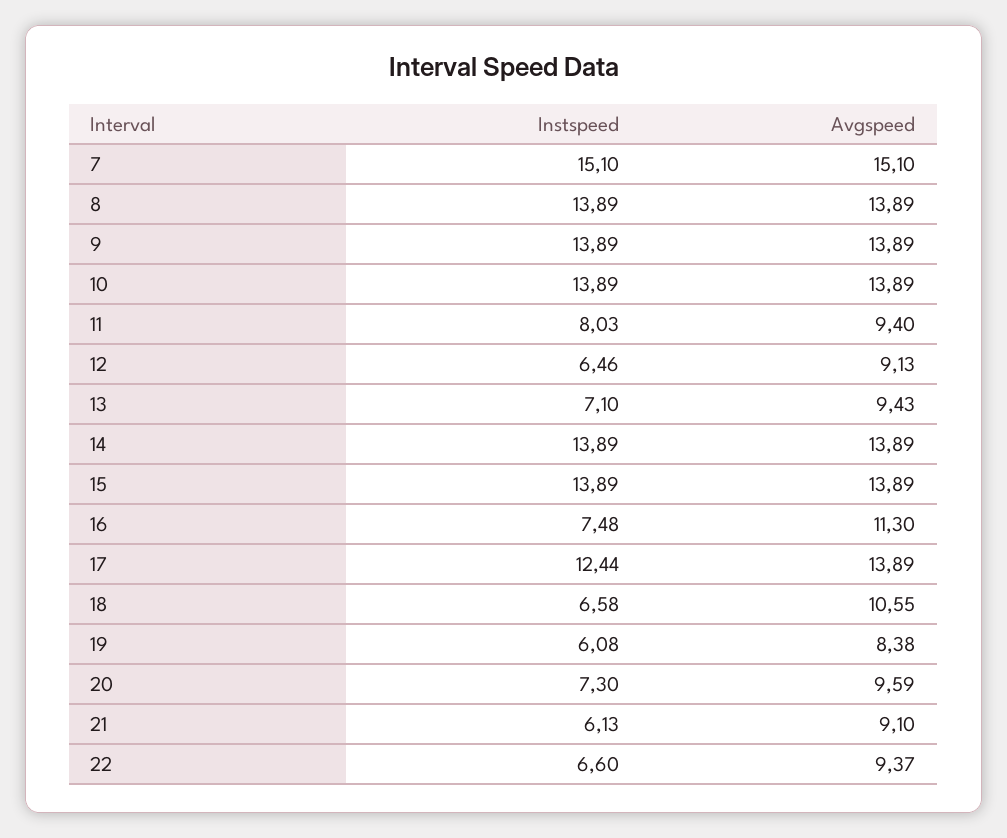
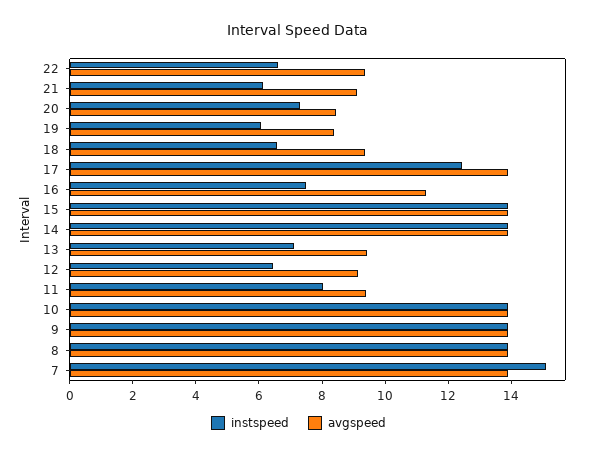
  {
    "Instspeed": {
      "7": 15.1,
      "8": 13.89,
      "9": 13.89,
      "10": 13.89,
      "11": 8.03,
      "12": 6.46,
      "13": 7.1,
      "14": 13.89,
      "15": 13.89,
      "16": 7.48,
      "17": 12.44,
      "18": 6.58,
      "19": 6.08,
      "20": 7.3,
      "21": 6.13,
      "22": 6.6
    },
    "Avgspeed": {
-     "7": 15.1,
+     "7": 14,
      "8": 13.89,
      "9": 13.89,
      "10": 13.89,
      "11": 9.4,
      "12": 9.13,
      "13": 9.43,
      "14": 13.89,
      "15": 13.89,
      "16": 11.3,
      "17": 13.89,
-     "18": 10.55,
+     "18": 9.5,
      "19": 8.38,
-     "20": 9.59,
+     "20": 8.5,
      "21": 9.1,
      "22": 9.37
    }
  }

